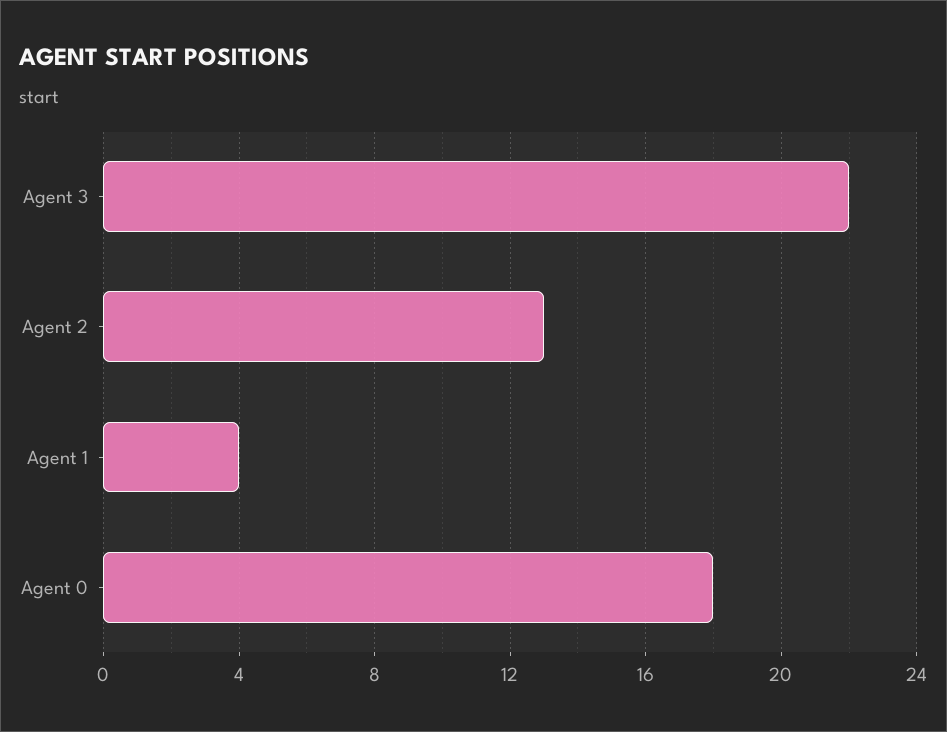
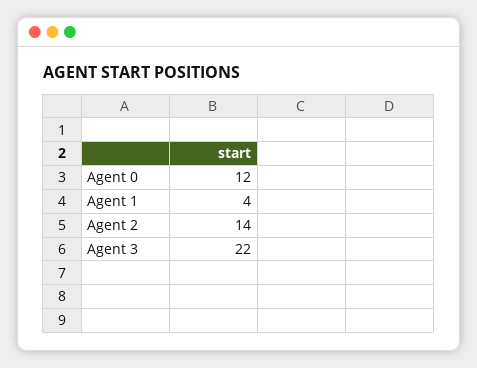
  {
    "Agent 3": 22,
-   "Agent 2": 13,
+   "Agent 2": 14,
    "Agent 1": 4,
-   "Agent 0": 18
+   "Agent 0": 12
  }

